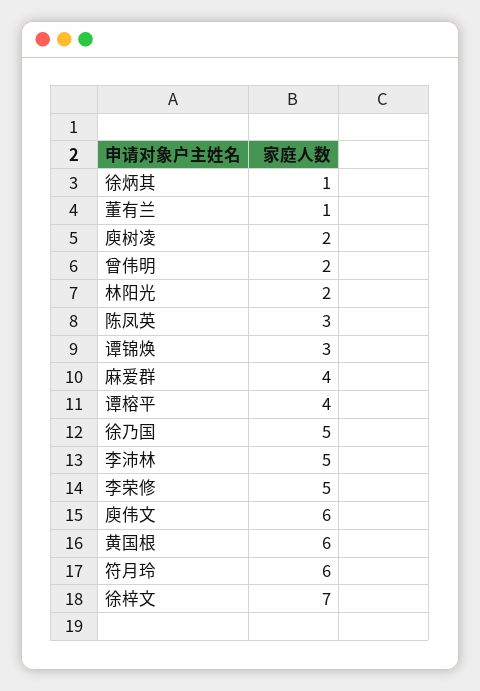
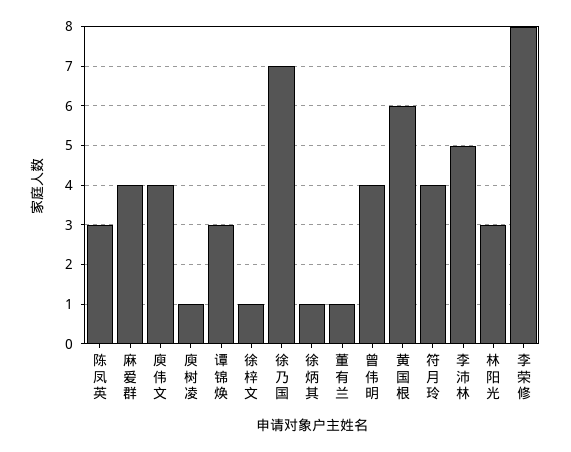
  {
    "徐炳其": 1,
    "董有兰": 1,
-   "庾树凌": 2,
+   "庾树凌": 1,
-   "曾伟明": 2,
+   "曾伟明": 4,
-   "林阳光": 2,
+   "林阳光": 3,
    "陈凤英": 3,
    "谭锦焕": 3,
    "麻爱群": 4,
-   "谭榕平": 4,
-   "徐乃国": 5,
+   "徐乃国": 7,
    "李沛林": 5,
-   "李荣修": 5,
+   "李荣修": 8,
-   "庾伟文": 6,
+   "庾伟文": 4,
    "黄国根": 6,
-   "符月玲": 6,
+   "符月玲": 4,
-   "徐梓文": 7
+   "徐梓文": 1
  }

